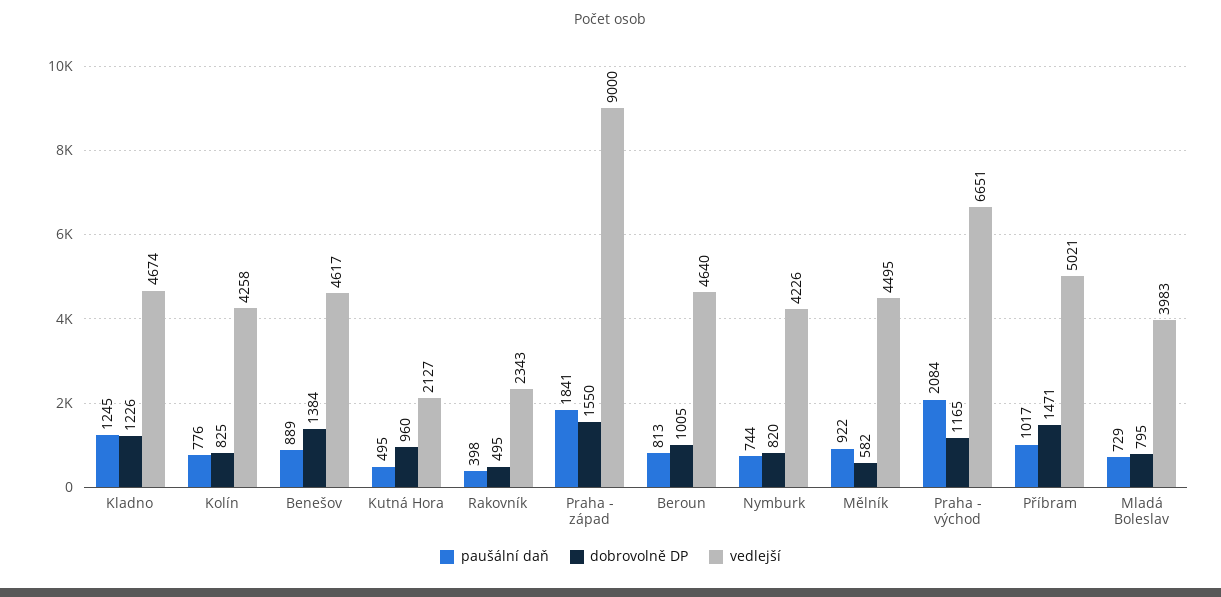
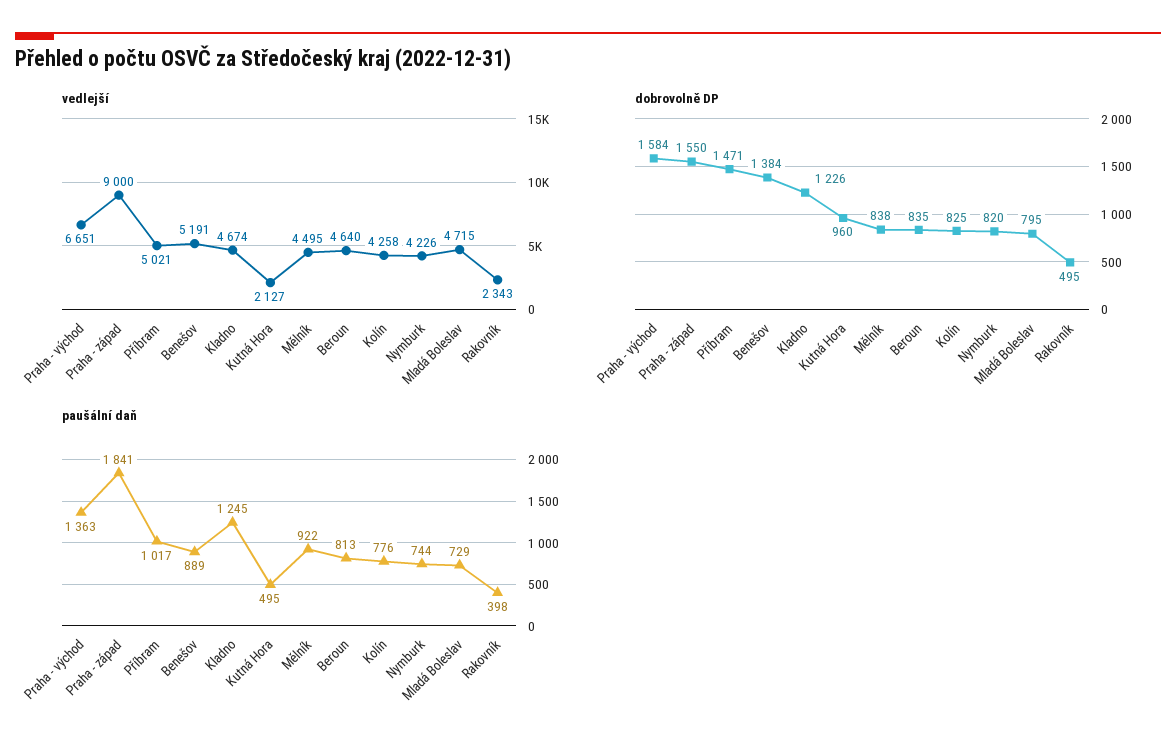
  {
    "paušální daň": {
      "Kladno": 1245,
      "Kolín": 776,
      "Benešov": 889,
      "Kutná Hora": 495,
      "Rakovník": 398,
      "Praha - západ": 1841,
      "Beroun": 813,
      "Nymburk": 744,
      "Mělník": 922,
-     "Praha - východ": 2084,
+     "Praha - východ": 1363,
      "Příbram": 1017,
      "Mladá Boleslav": 729
    },
    "dobrovolně DP": {
      "Kladno": 1226,
      "Kolín": 825,
      "Benešov": 1384,
      "Kutná Hora": 960,
      "Rakovník": 495,
      "Praha - západ": 1550,
-     "Beroun": 1005,
+     "Beroun": 835,
      "Nymburk": 820,
-     "Mělník": 582,
+     "Mělník": 838,
-     "Praha - východ": 1165,
+     "Praha - východ": 1584,
      "Příbram": 1471,
      "Mladá Boleslav": 795
    },
    "vedlejší": {
      "Kladno": 4674,
      "Kolín": 4258,
-     "Benešov": 4617,
+     "Benešov": 5191,
      "Kutná Hora": 2127,
      "Rakovník": 2343,
      "Praha - západ": 9000,
      "Beroun": 4640,
      "Nymburk": 4226,
      "Mělník": 4495,
      "Praha - východ": 6651,
      "Příbram": 5021,
-     "Mladá Boleslav": 3983
+     "Mladá Boleslav": 4715
    }
  }

